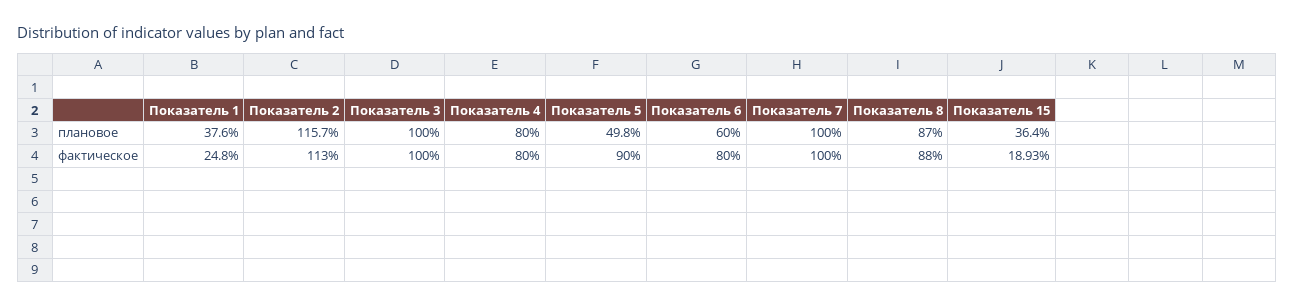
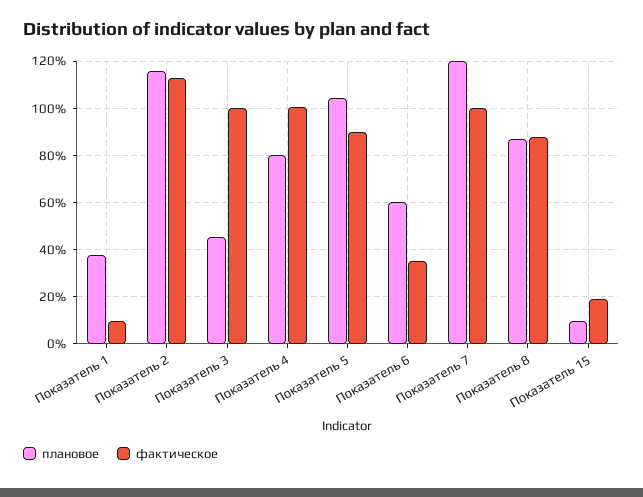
  {
    "плановое": {
      "Показатель 1": 37.6,
      "Показатель 2": 115.7,
-     "Показатель 3": 100,
+     "Показатель 3": 45,
      "Показатель 4": 80,
-     "Показатель 5": 49.8,
+     "Показатель 5": 105,
      "Показатель 6": 60,
-     "Показатель 7": 100,
+     "Показатель 7": 120,
      "Показатель 8": 87,
-     "Показатель 15": 36.4
+     "Показатель 15": 10
    },
    "фактическое": {
-     "Показатель 1": 24.8,
+     "Показатель 1": 10,
      "Показатель 2": 113,
      "Показатель 3": 100,
-     "Показатель 4": 80,
+     "Показатель 4": 100,
      "Показатель 5": 90,
-     "Показатель 6": 80,
+     "Показатель 6": 35,
      "Показатель 7": 100,
      "Показатель 8": 88,
      "Показатель 15": 18.93
    }
  }

